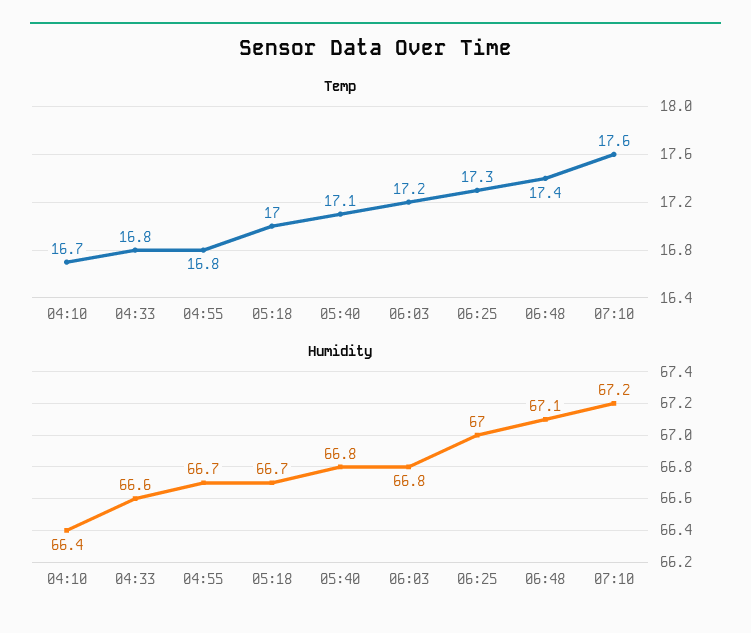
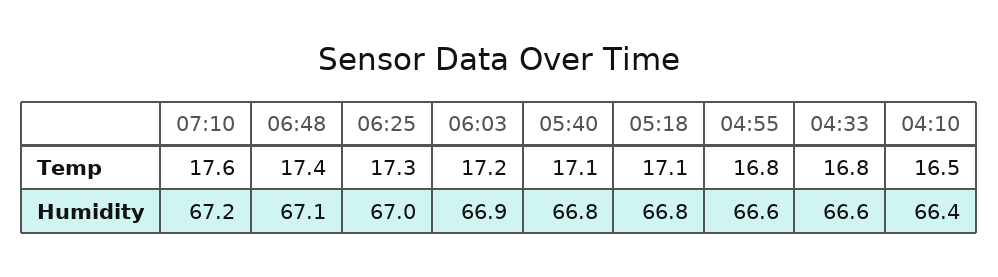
  {
    "Temp": {
-     "04:10": 16.7,
+     "04:10": 16.5,
      "04:33": 16.8,
      "04:55": 16.8,
-     "05:18": 17,
+     "05:18": 17.1,
      "05:40": 17.1,
      "06:03": 17.2,
      "06:25": 17.3,
      "06:48": 17.4,
      "07:10": 17.6
    },
    "Humidity": {
      "04:10": 66.4,
      "04:33": 66.6,
-     "04:55": 66.7,
+     "04:55": 66.6,
-     "05:18": 66.7,
+     "05:18": 66.8,
      "05:40": 66.8,
-     "06:03": 66.8,
+     "06:03": 66.9,
      "06:25": 67,
      "06:48": 67.1,
      "07:10": 67.2
    }
  }

